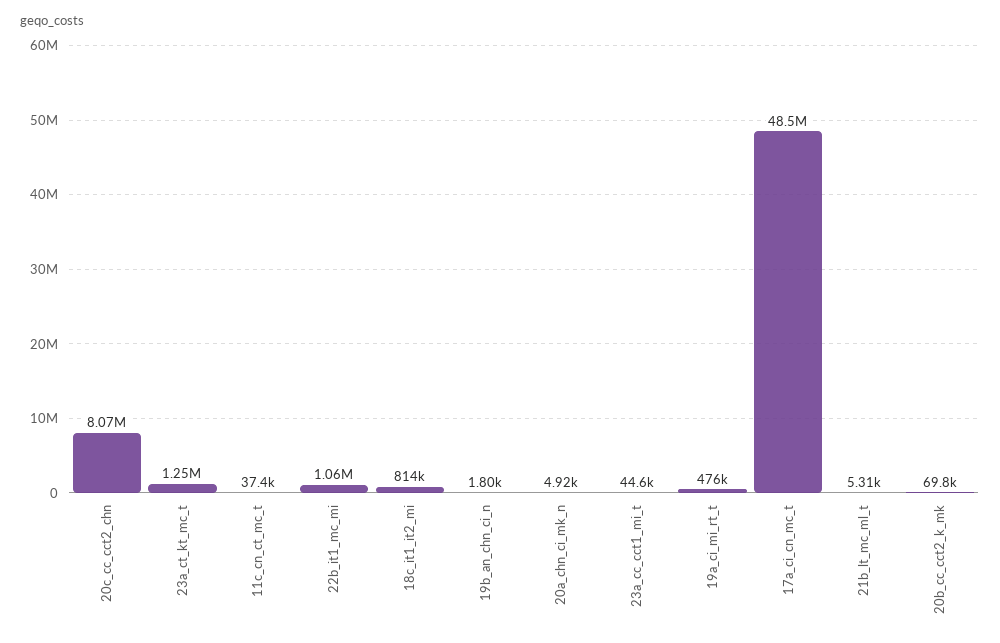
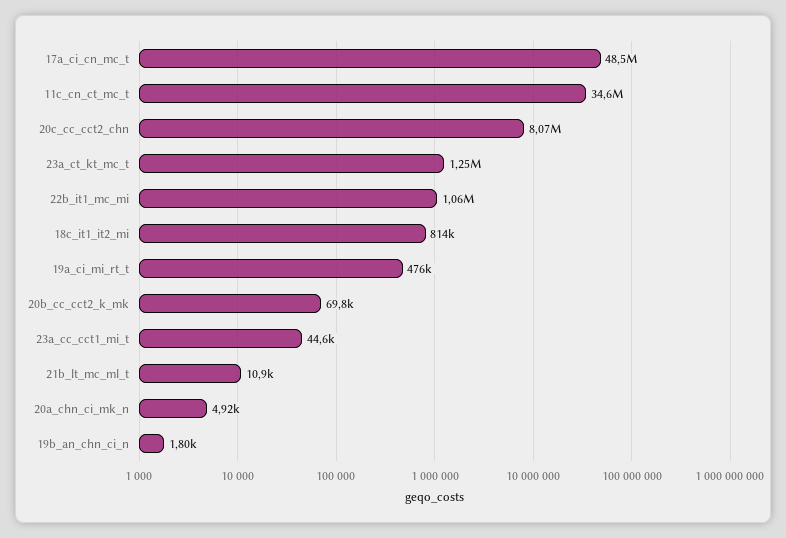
  {
    "20c_cc_cct2_chn": 8070000,
    "23a_ct_kt_mc_t": 1250000,
-   "11c_cn_ct_mc_t": 37400,
+   "11c_cn_ct_mc_t": 34600000,
    "22b_it1_mc_mi": 1060000,
    "18c_it1_it2_mi": 814000,
    "19b_an_chn_ci_n": 1800,
    "20a_chn_ci_mk_n": 4920,
    "23a_cc_cct1_mi_t": 44600,
    "19a_ci_mi_rt_t": 476000,
    "17a_ci_cn_mc_t": 48500000,
-   "21b_lt_mc_ml_t": 5310,
+   "21b_lt_mc_ml_t": 10900,
    "20b_cc_cct2_k_mk": 69800
  }

